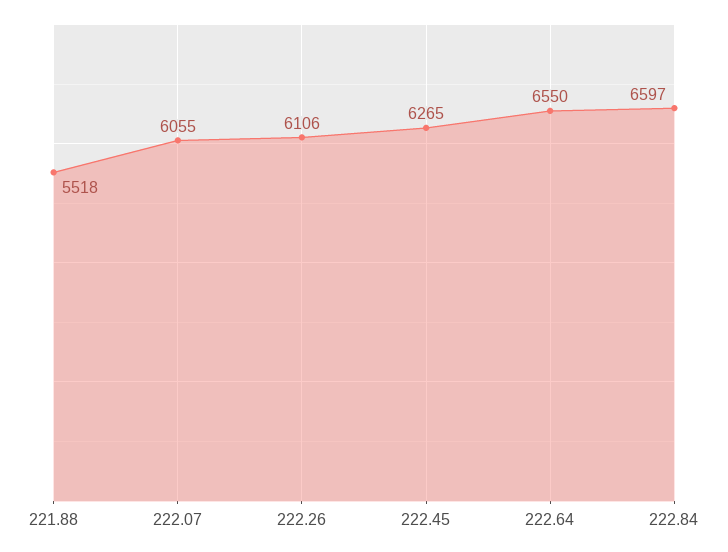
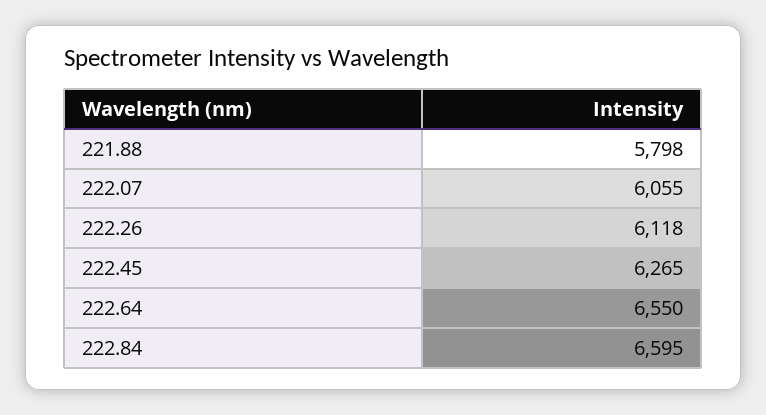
  {
-   "221.88": 5518,
+   "221.88": 5798,
    "222.07": 6055,
-   "222.26": 6106,
+   "222.26": 6118,
    "222.45": 6265,
    "222.64": 6550,
-   "222.84": 6597
+   "222.84": 6595
  }

